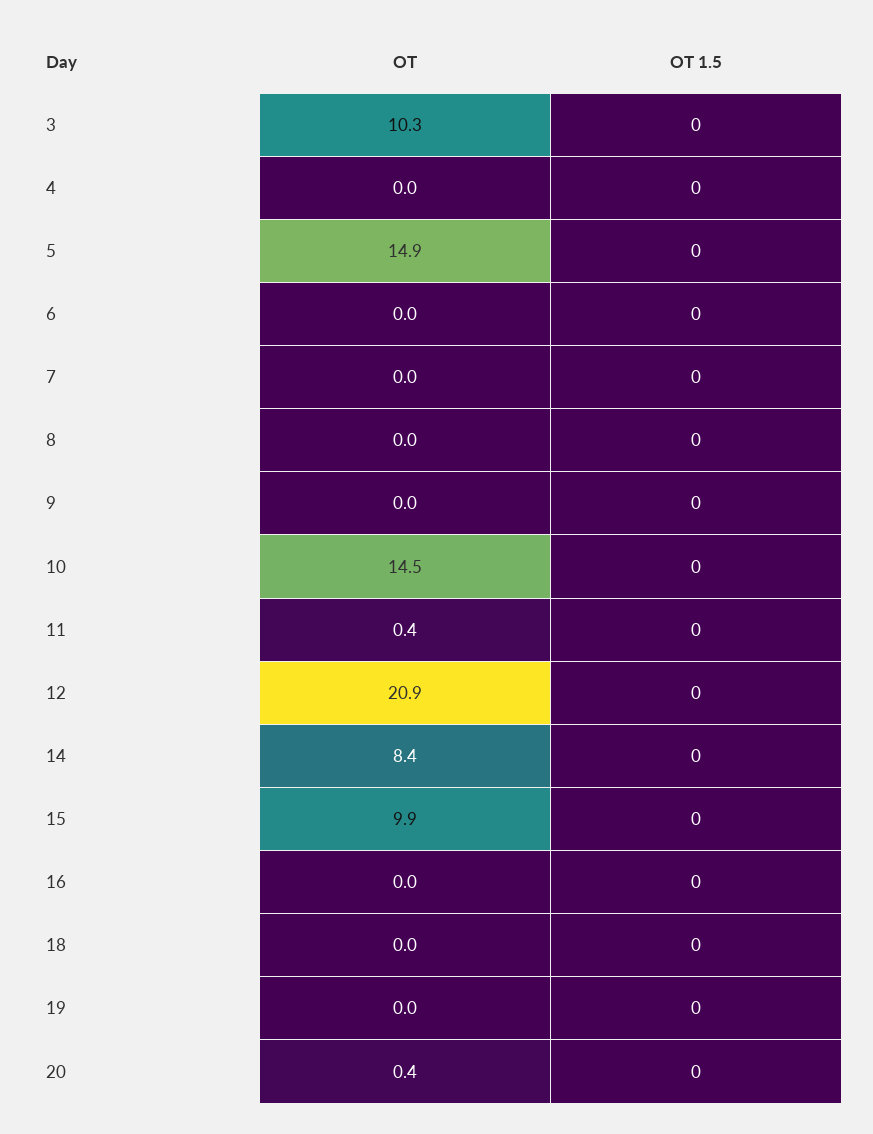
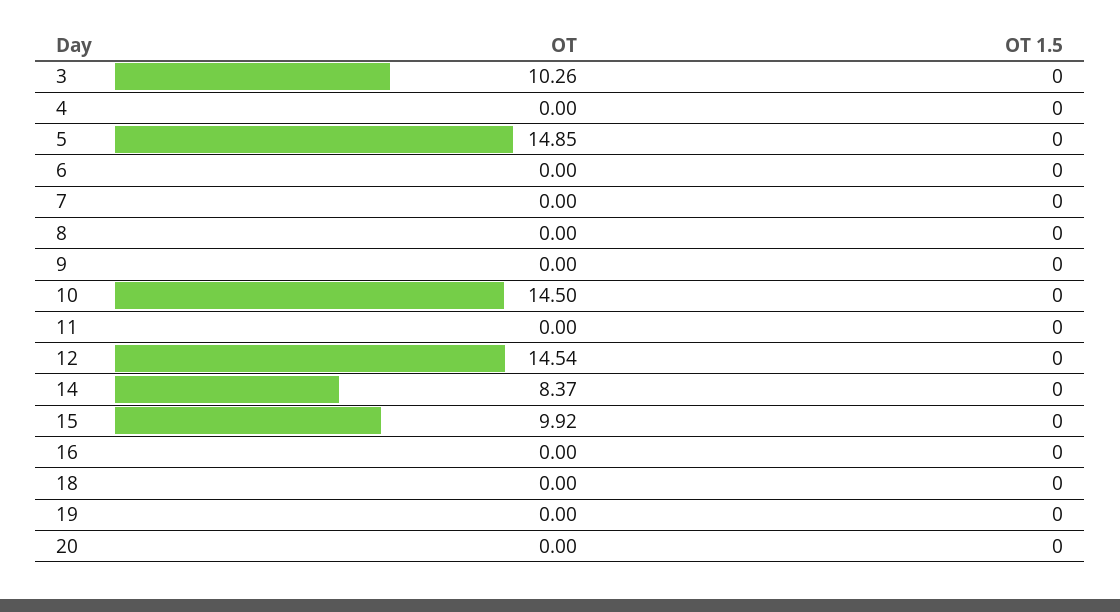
  {
    "OT": {
      "3": 10.26,
      "4": 0,
      "5": 14.85,
      "6": 0,
      "7": 0,
      "8": 0,
      "9": 0,
      "10": 14.5,
-     "11": 0.4,
+     "11": 0,
-     "12": 20.9,
+     "12": 14.54,
      "14": 8.37,
      "15": 9.92,
      "16": 0,
      "18": 0,
      "19": 0,
-     "20": 0.4
+     "20": 0
    },
    "OT 1.5": {
      "3": 0,
      "4": 0,
      "5": 0,
      "6": 0,
      "7": 0,
      "8": 0,
      "9": 0,
      "10": 0,
      "11": 0,
      "12": 0,
      "14": 0,
      "15": 0,
      "16": 0,
      "18": 0,
      "19": 0,
      "20": 0
    }
  }

